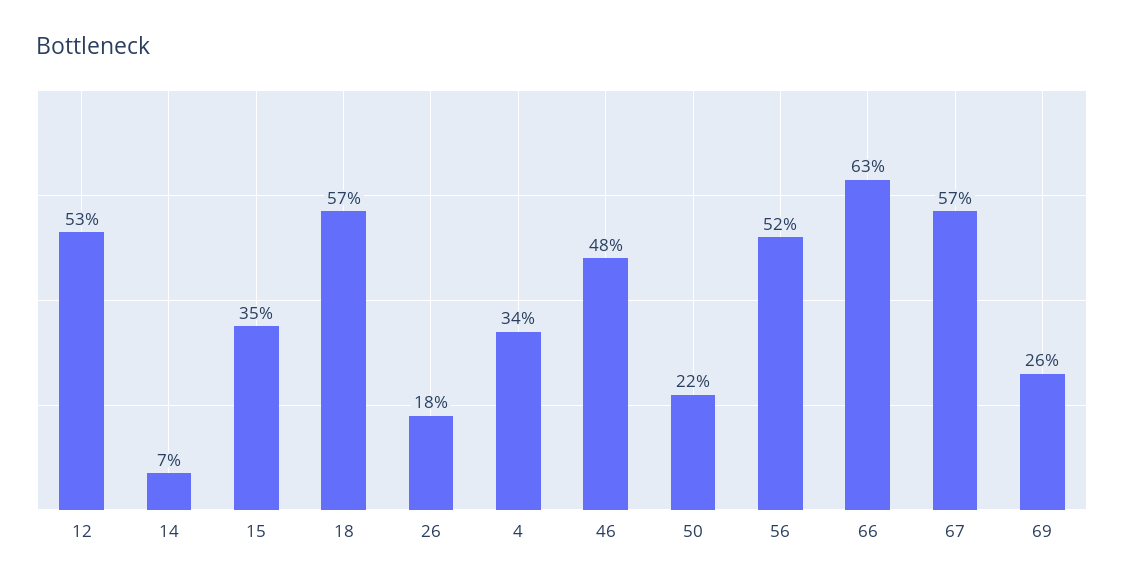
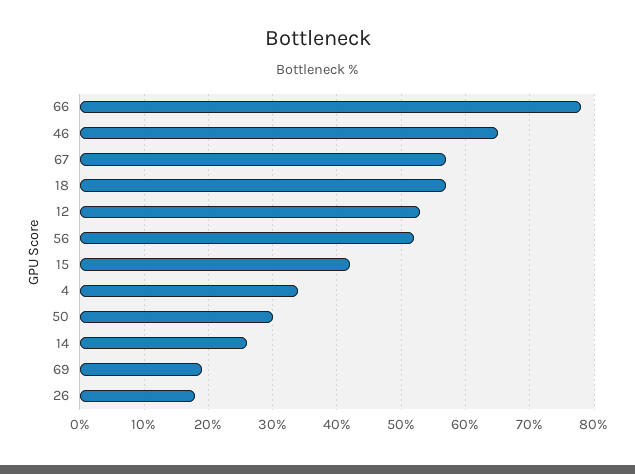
  {
    "12": 53,
-   "14": 7,
+   "14": 26,
-   "15": 35,
+   "15": 42,
    "18": 57,
    "26": 18,
    "4": 34,
-   "46": 48,
+   "46": 65,
-   "50": 22,
+   "50": 30,
    "56": 52,
-   "66": 63,
+   "66": 78,
    "67": 57,
-   "69": 26
+   "69": 19
  }

